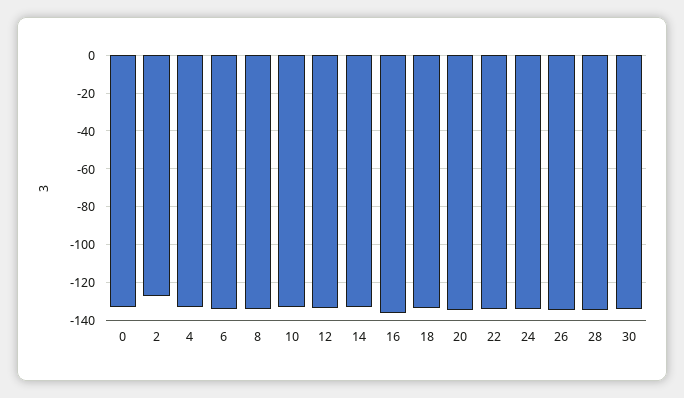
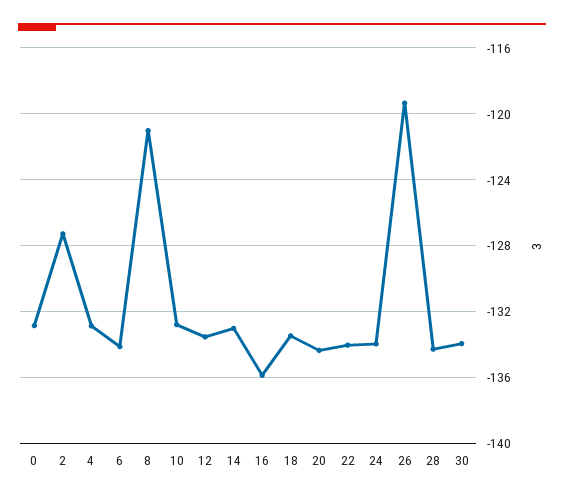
  {
    "0": -133,
    "2": -127.5,
    "4": -133,
    "6": -134,
-   "8": -135,
+   "8": -121,
    "10": -133,
    "12": -133.5,
    "14": -133,
    "16": -136,
    "18": -133.5,
    "20": -134.5,
    "22": -134,
    "24": -134,
-   "26": -135,
+   "26": -119.5,
    "28": -134.5,
    "30": -134
  }

